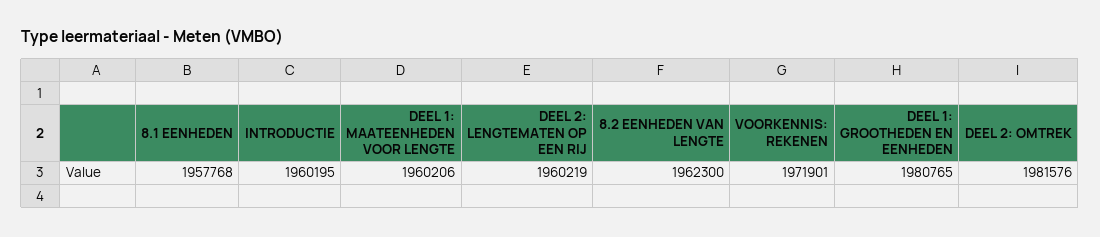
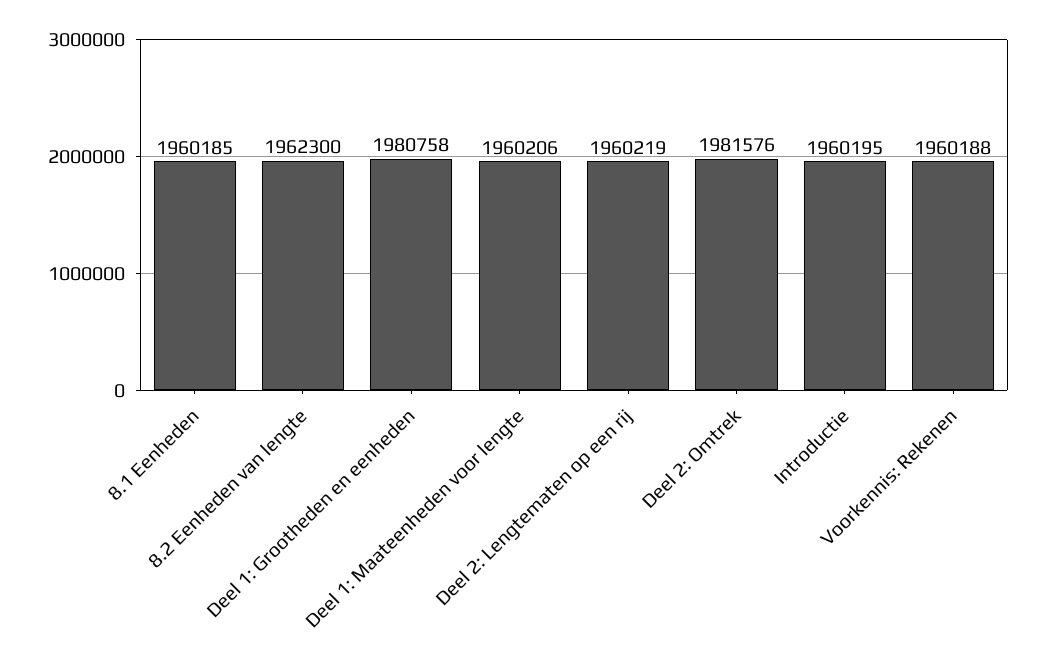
  {
-   "8.1 EENHEDEN": 1957768,
+   "8.1 EENHEDEN": 1960185,
    "INTRODUCTIE": 1960195,
    "DEEL 1: MAATEENHEDEN VOOR LENGTE": 1960206,
    "DEEL 2: LENGTEMATEN OP EEN RIJ": 1960219,
    "8.2 EENHEDEN VAN LENGTE": 1962300,
-   "VOORKENNIS: REKENEN": 1971901,
+   "VOORKENNIS: REKENEN": 1960188,
-   "DEEL 1: GROOTHEDEN EN EENHEDEN": 1980765,
+   "DEEL 1: GROOTHEDEN EN EENHEDEN": 1980758,
    "DEEL 2: OMTREK": 1981576
  }

